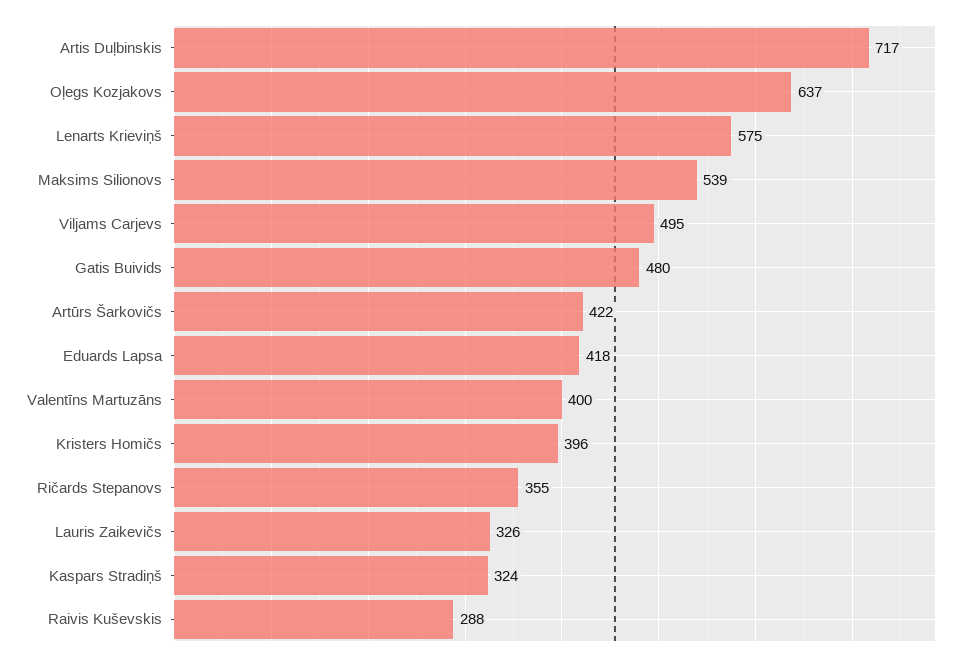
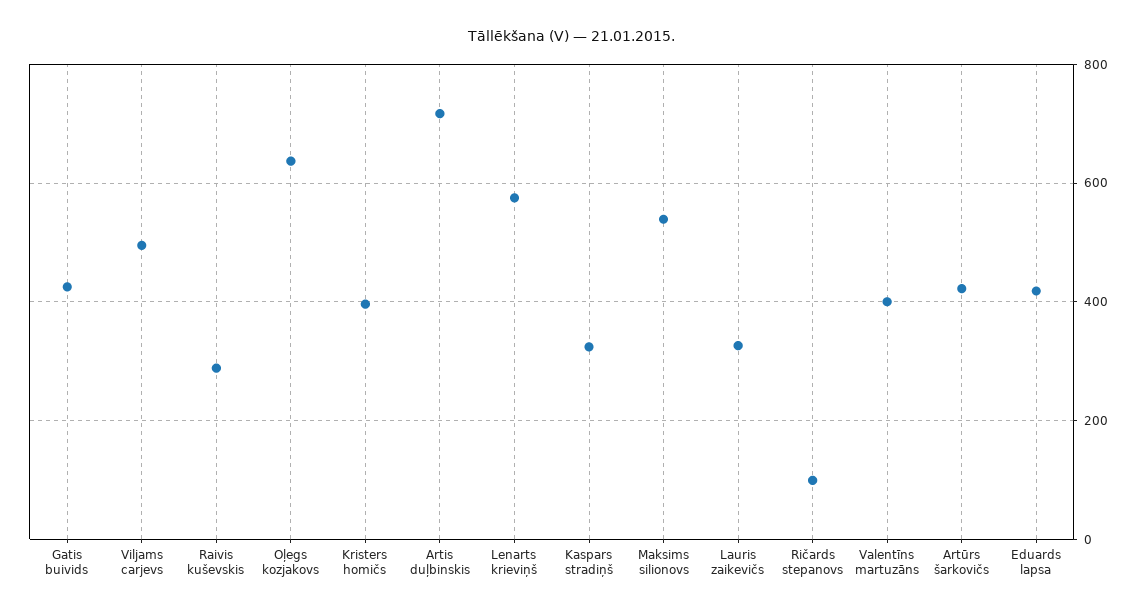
  {
    "Artis Duļbinskis": 717,
    "Oļegs Kozjakovs": 637,
    "Lenarts Krieviņš": 575,
    "Maksims Silionovs": 539,
    "Viljams Carjevs": 495,
-   "Gatis Buivids": 480,
+   "Gatis Buivids": 420,
    "Artūrs Šarkovičs": 422,
    "Eduards Lapsa": 418,
    "Valentīns Martuzāns": 400,
    "Kristers Homičs": 396,
-   "Ričards Stepanovs": 355,
+   "Ričards Stepanovs": 100,
    "Lauris Zaikevičs": 326,
    "Kaspars Stradiņš": 324,
    "Raivis Kuševskis": 288
  }

